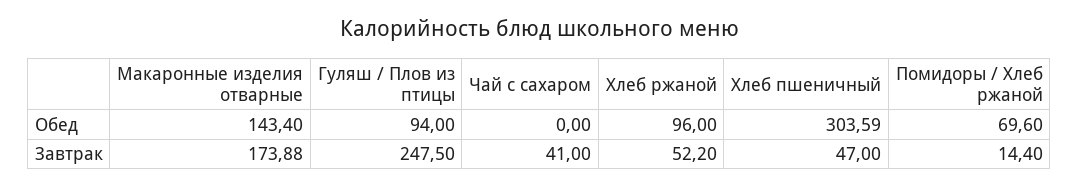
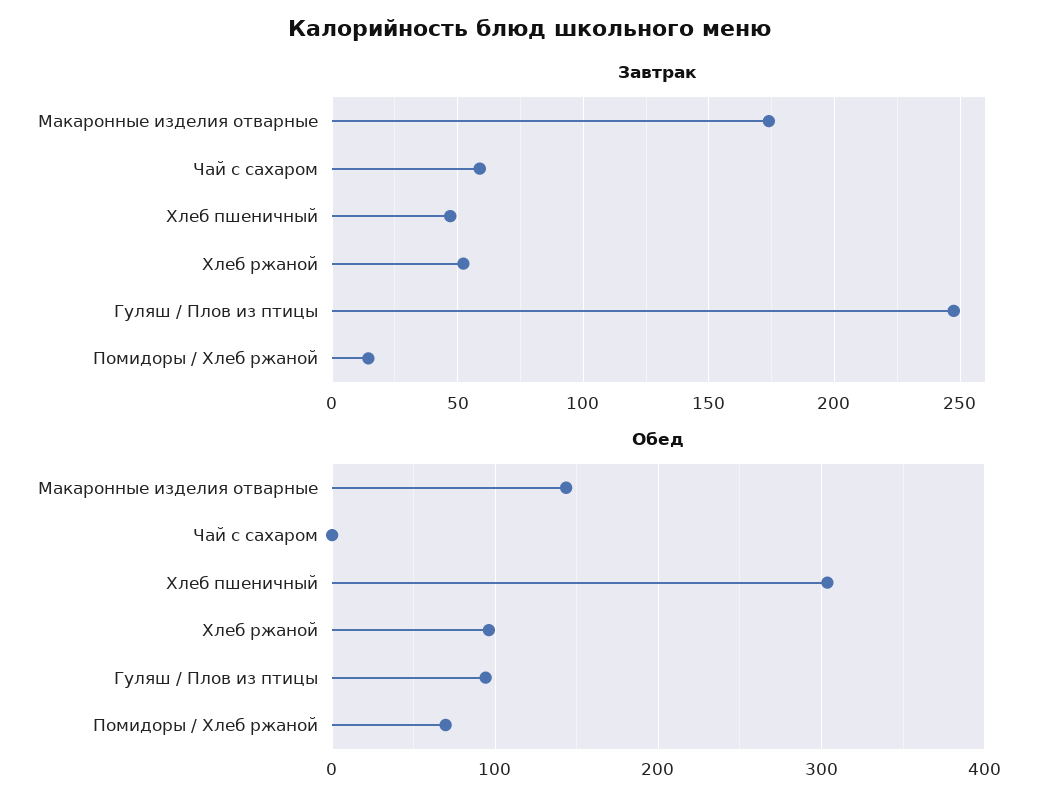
  {
    "Обед": {
      "Макаронные изделия отварные": 143.4,
      "Гуляш / Плов из птицы": 94,
      "Чай с сахаром": 0,
      "Хлеб ржаной": 96,
      "Хлеб пшеничный": 303.59,
      "Помидоры / Хлеб ржаной": 69.6
    },
    "Завтрак": {
      "Макаронные изделия отварные": 173.88,
      "Гуляш / Плов из птицы": 247.5,
-     "Чай с сахаром": 41,
+     "Чай с сахаром": 60,
      "Хлеб ржаной": 52.2,
      "Хлеб пшеничный": 47,
      "Помидоры / Хлеб ржаной": 14.4
    }
  }

